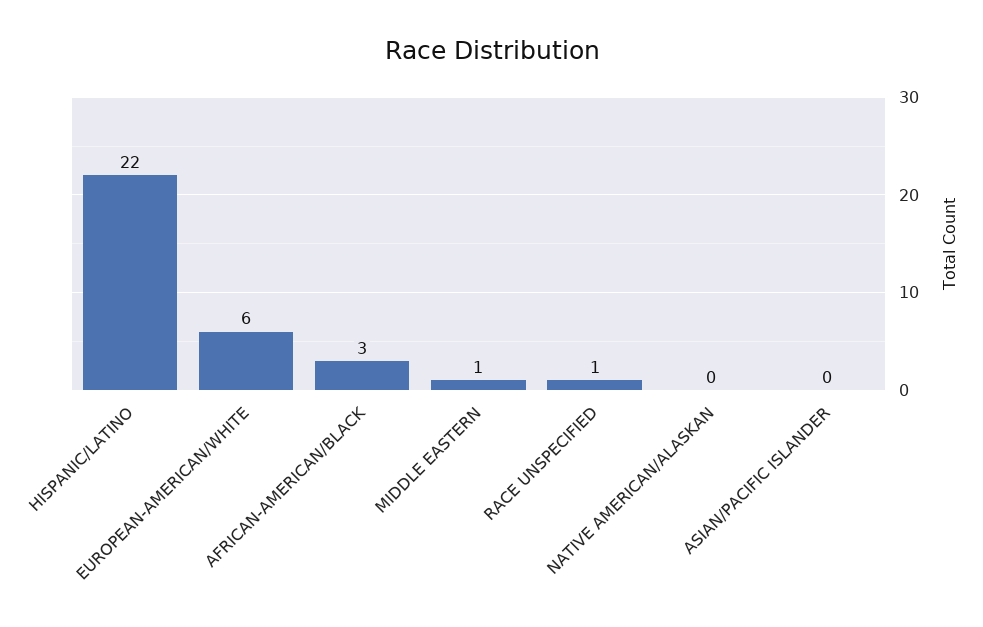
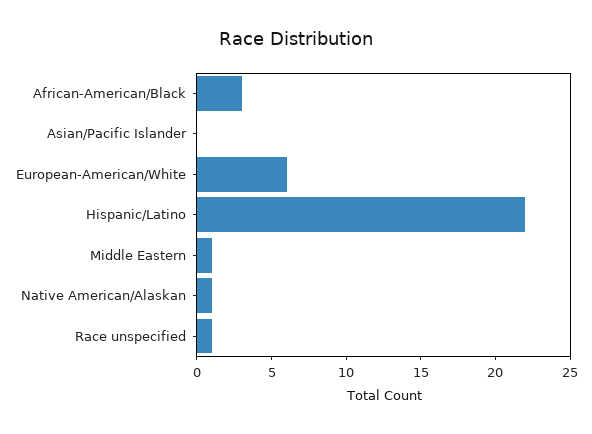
  {
    "HISPANIC/LATINO": 22,
    "EUROPEAN-AMERICAN/WHITE": 6,
    "AFRICAN-AMERICAN/BLACK": 3,
    "MIDDLE EASTERN": 1,
    "RACE UNSPECIFIED": 1,
-   "NATIVE AMERICAN/ALASKAN": 0,
+   "NATIVE AMERICAN/ALASKAN": 1,
    "ASIAN/PACIFIC ISLANDER": 0
  }

